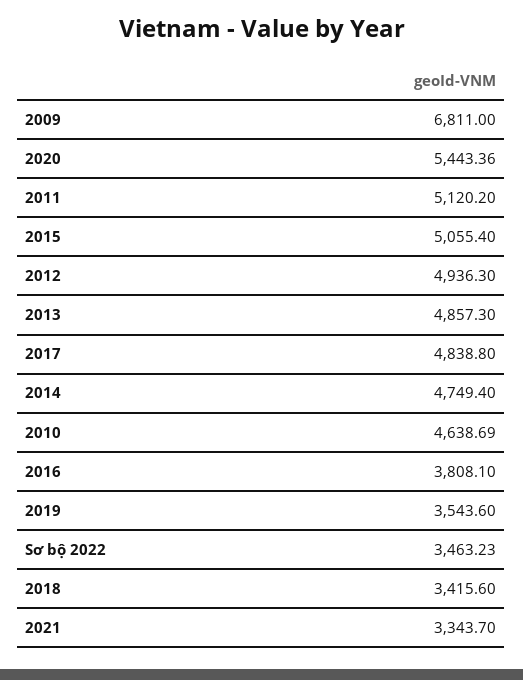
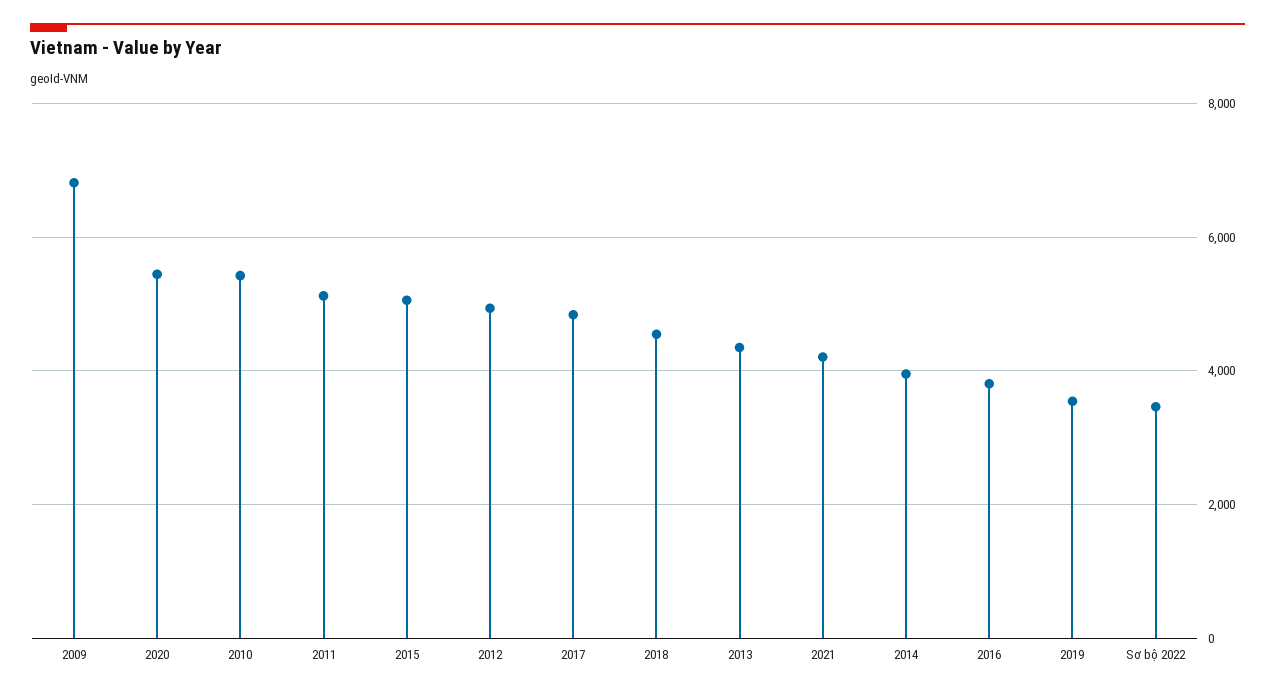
  {
    "2009": 6811,
    "2020": 5443.36,
    "2011": 5120.2,
    "2015": 5055.4,
    "2012": 4936.3,
-   "2013": 4857.3,
+   "2013": 4400,
    "2017": 4838.8,
-   "2014": 4749.4,
+   "2014": 4000,
-   "2010": 4638.69,
+   "2010": 5400,
    "2016": 3808.1,
    "2019": 3543.6,
    "Sơ bộ 2022": 3463.23,
-   "2018": 3415.6,
+   "2018": 4600,
-   "2021": 3343.7
+   "2021": 4200
  }

